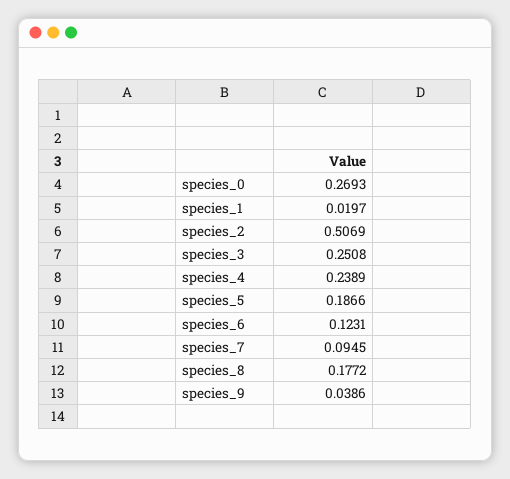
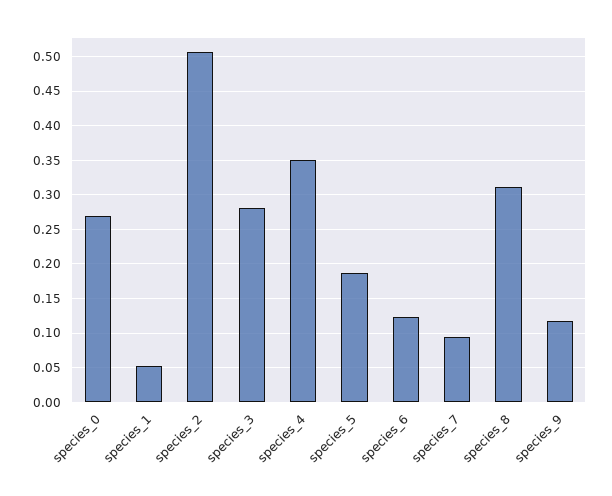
  {
    "species_0": 0.2693,
-   "species_1": 0.0197,
+   "species_1": 0.05,
    "species_2": 0.5069,
-   "species_3": 0.2508,
+   "species_3": 0.28,
-   "species_4": 0.2389,
+   "species_4": 0.35,
    "species_5": 0.1866,
    "species_6": 0.1231,
    "species_7": 0.0945,
-   "species_8": 0.1772,
+   "species_8": 0.31,
-   "species_9": 0.0386
+   "species_9": 0.12
  }

